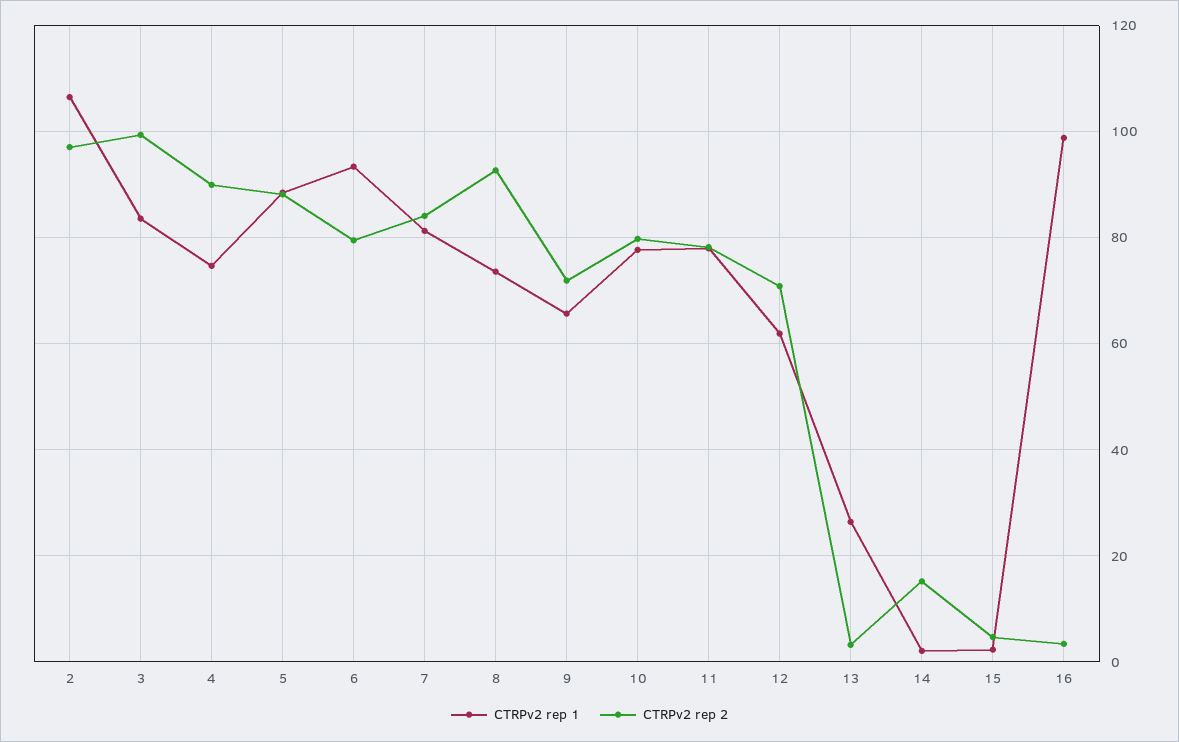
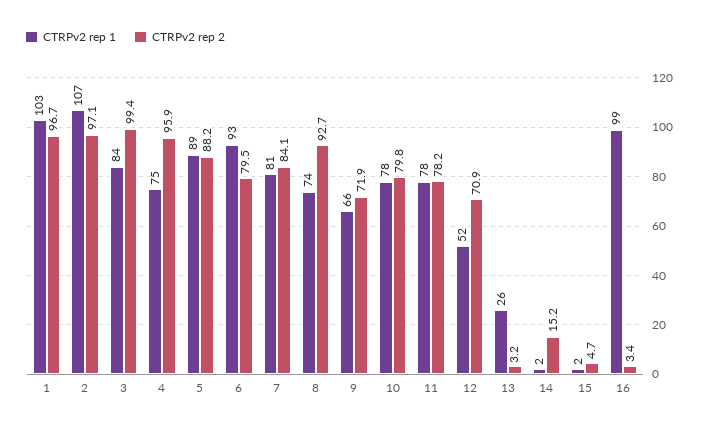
  {
    "CTRPv2 rep 1": {
      "2": 107,
      "3": 84,
      "4": 75,
      "5": 89,
      "6": 93,
      "7": 81,
      "8": 74,
      "9": 66,
      "10": 78,
      "11": 78,
-     "12": 62,
+     "12": 52,
      "13": 26,
      "14": 2,
      "15": 2,
-     "16": 99
+     "16": 99,
+     "1": 103
    },
    "CTRPv2 rep 2": {
      "2": 97.1,
      "3": 99.4,
-     "4": 90,
+     "4": 95.9,
      "5": 88.2,
      "6": 79.5,
      "7": 84.1,
      "8": 92.7,
      "9": 71.9,
      "10": 79.8,
      "11": 78.2,
      "12": 70.9,
      "13": 3.2,
      "14": 15.2,
      "15": 4.7,
-     "16": 3.4
+     "16": 3.4,
+     "1": 96.7
    }
  }

